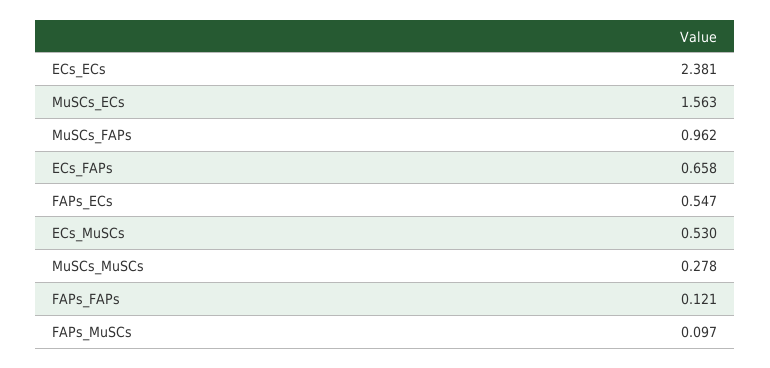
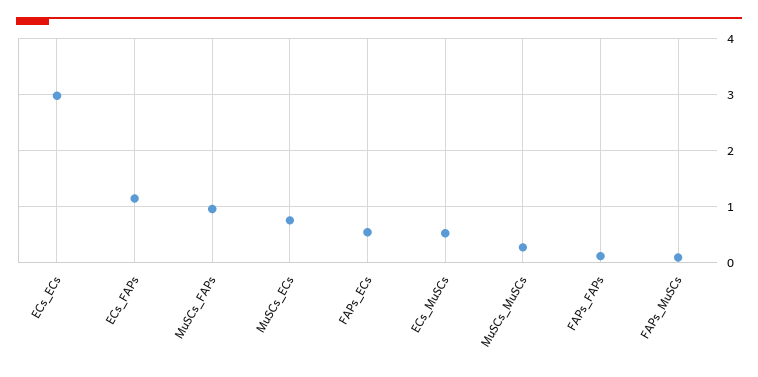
  {
-   "ECs_ECs": 2.381,
+   "ECs_ECs": 3,
-   "MuSCs_ECs": 1.563,
+   "MuSCs_ECs": 0.8,
    "MuSCs_FAPs": 0.962,
-   "ECs_FAPs": 0.658,
+   "ECs_FAPs": 1.2,
    "FAPs_ECs": 0.547,
    "ECs_MuSCs": 0.53,
    "MuSCs_MuSCs": 0.278,
    "FAPs_FAPs": 0.121,
    "FAPs_MuSCs": 0.097
  }

